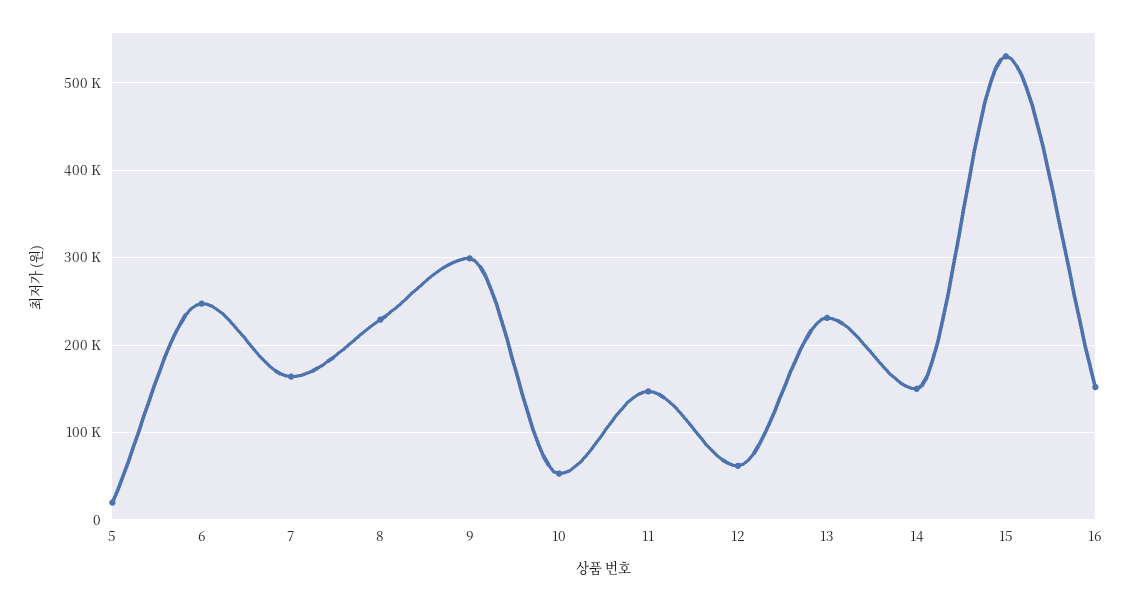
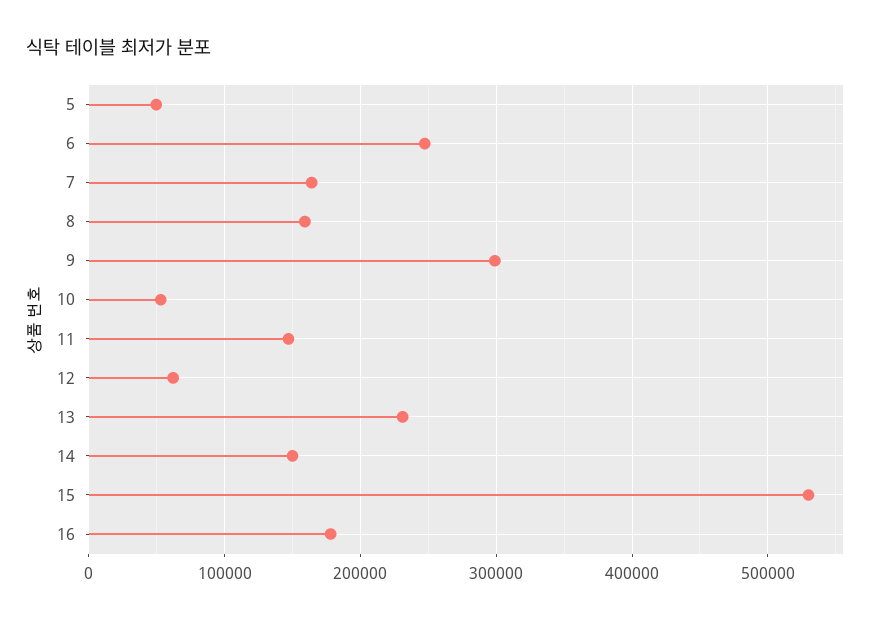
  {
-   "5": 20000,
+   "5": 50000,
    "6": 250000,
    "7": 160000,
-   "8": 230000,
+   "8": 160000,
    "9": 300000,
    "10": 50000,
    "11": 150000,
    "12": 60000,
    "13": 230000,
    "14": 150000,
    "15": 530000,
-   "16": 150000
+   "16": 180000
  }

